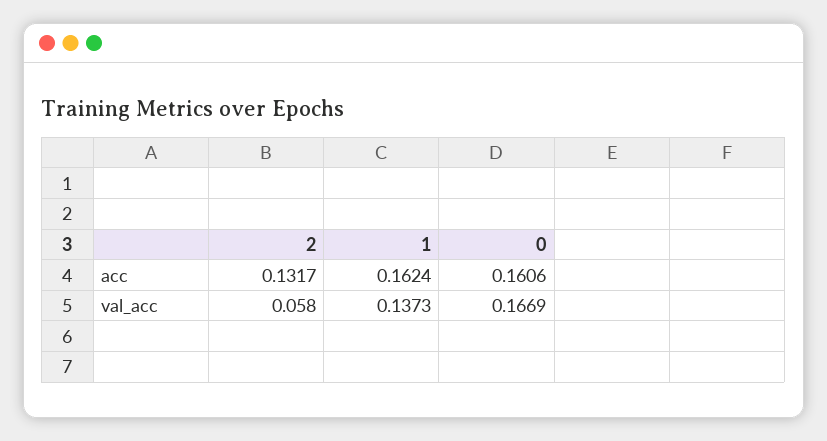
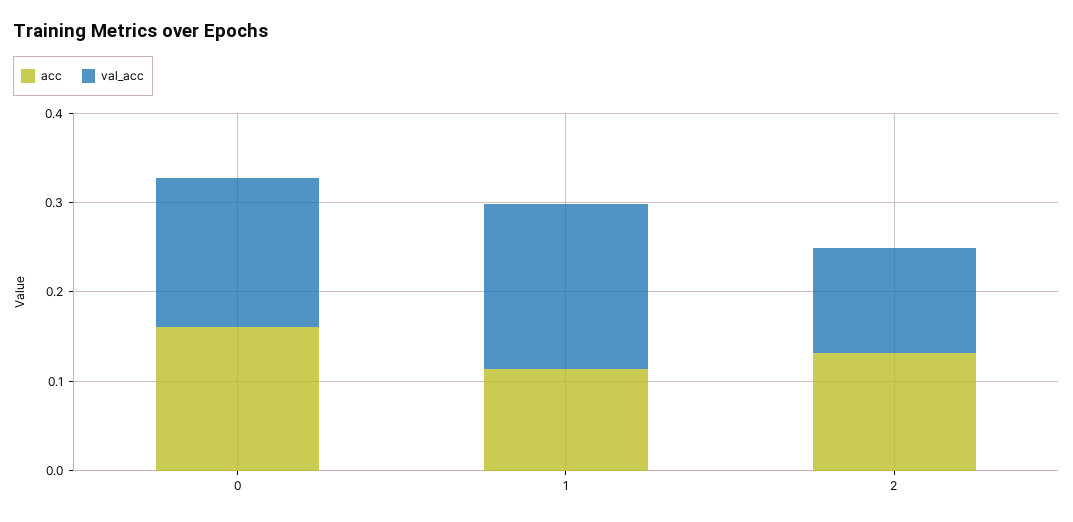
  {
    "acc": {
      "2": 0.1317,
-     "1": 0.1624,
+     "1": 0.12,
      "0": 0.1606
    },
    "val_acc": {
-     "2": 0.058,
+     "2": 0.12,
-     "1": 0.1373,
+     "1": 0.18,
      "0": 0.1669
    }
  }

